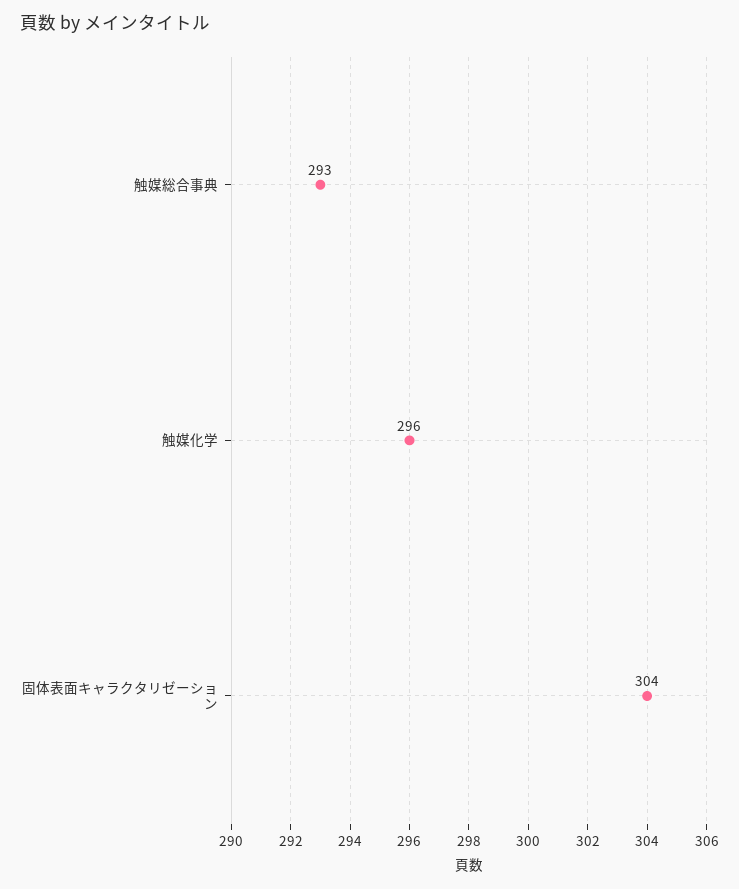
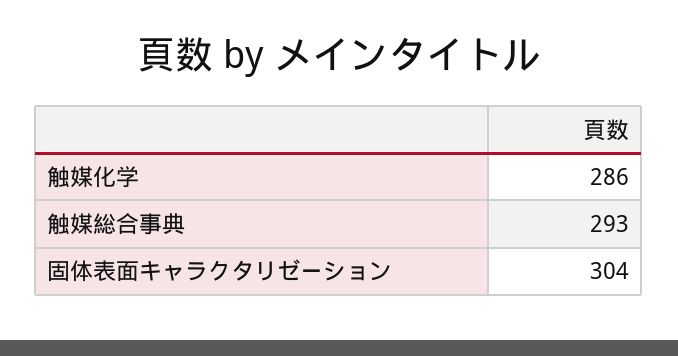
  {
    "触媒総合事典": 293,
-   "触媒化学": 296,
+   "触媒化学": 286,
    "固体表面キャラクタリゼーション": 304
  }

